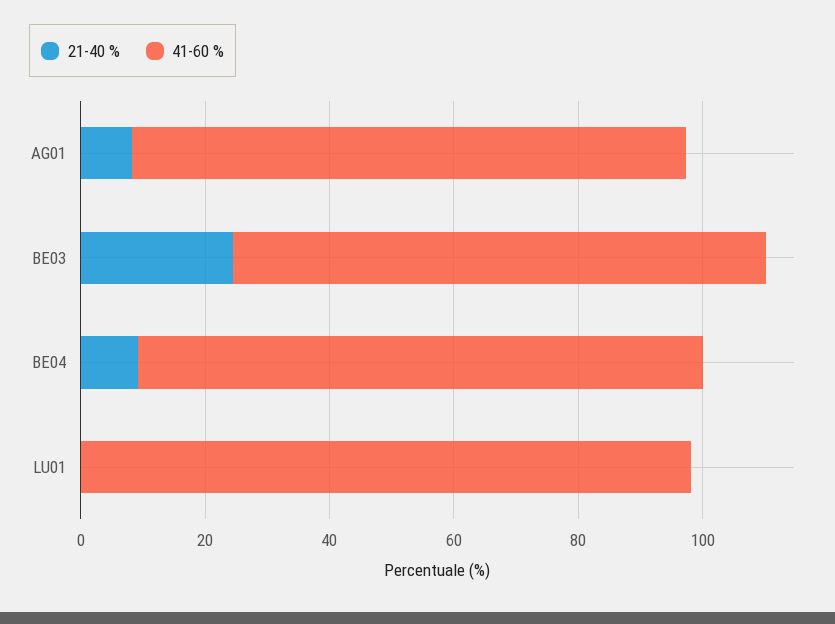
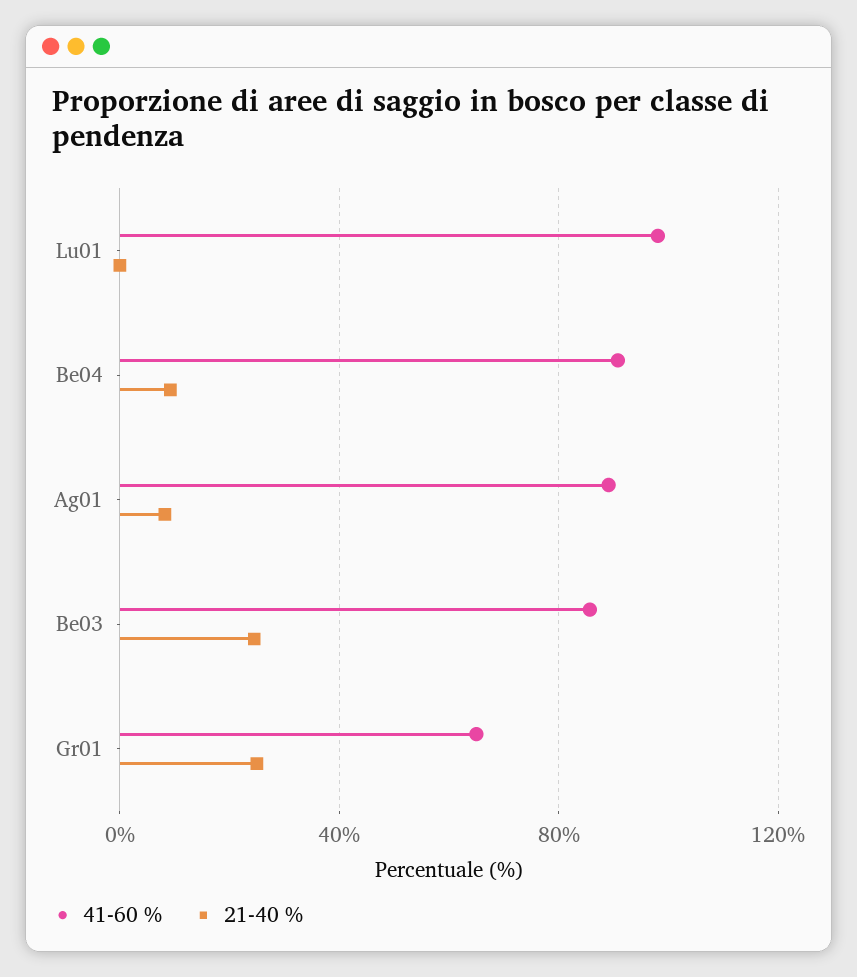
  {
    "21-40 %": {
      "AG01": 10,
      "BE03": 25,
      "BE04": 10,
-     "LU01": 0
+     "LU01": 0,
+     "Gr01": 25
    },
    "41-60 %": {
      "AG01": 90,
      "BE03": 85,
      "BE04": 90,
-     "LU01": 100
+     "LU01": 100,
+     "Gr01": 65
    }
  }

